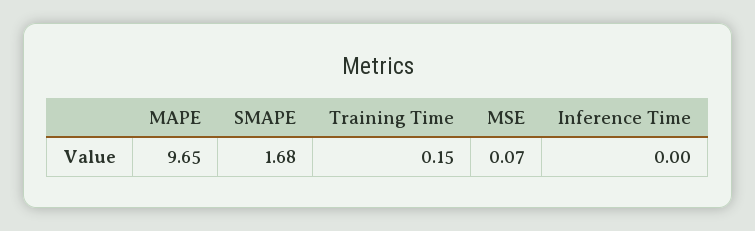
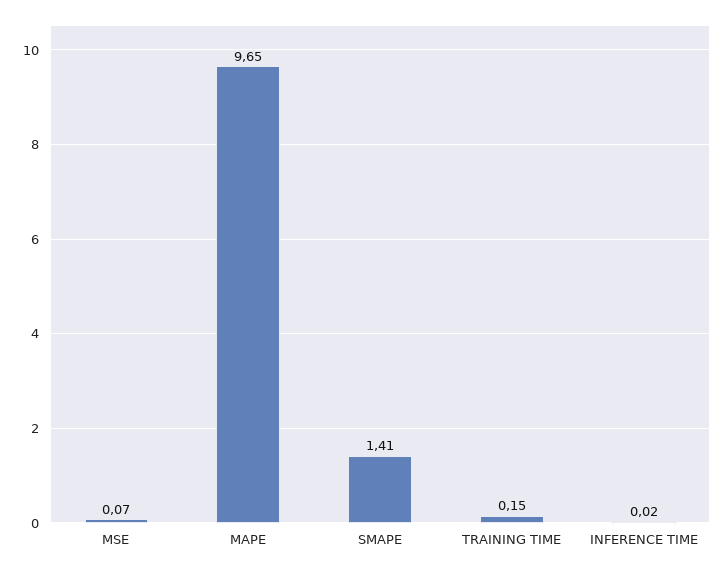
  {
    "MAPE": 9.65,
-   "SMAPE": 1.68,
+   "SMAPE": 1.41,
    "Training Time": 0.15,
    "MSE": 0.07,
-   "Inference Time": 0
+   "Inference Time": 0.02
  }

